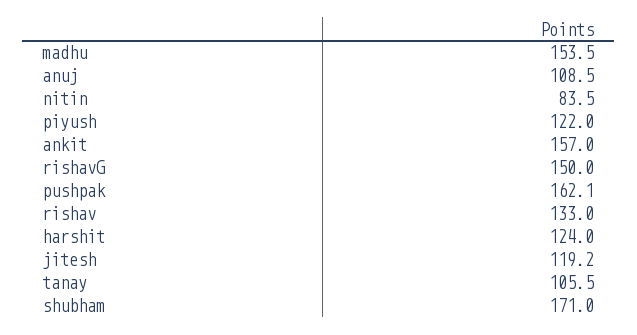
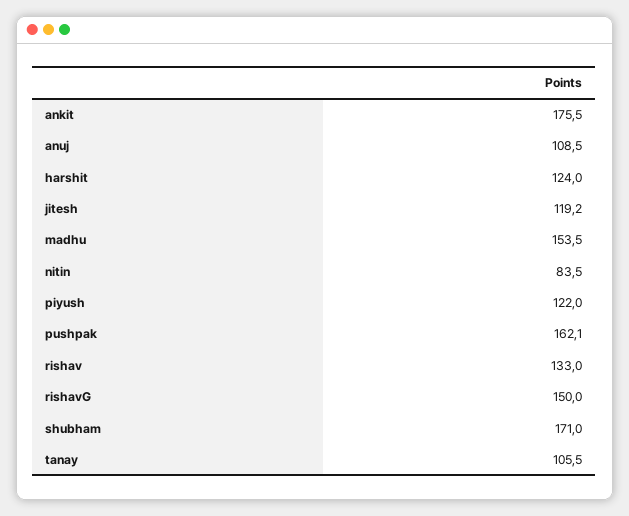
  {
    "madhu": 153.5,
    "anuj": 108.5,
    "nitin": 83.5,
    "piyush": 122,
-   "ankit": 157,
+   "ankit": 175.5,
    "rishavG": 150,
    "pushpak": 162.1,
    "rishav": 133,
    "harshit": 124,
    "jitesh": 119.2,
    "tanay": 105.5,
    "shubham": 171
  }

